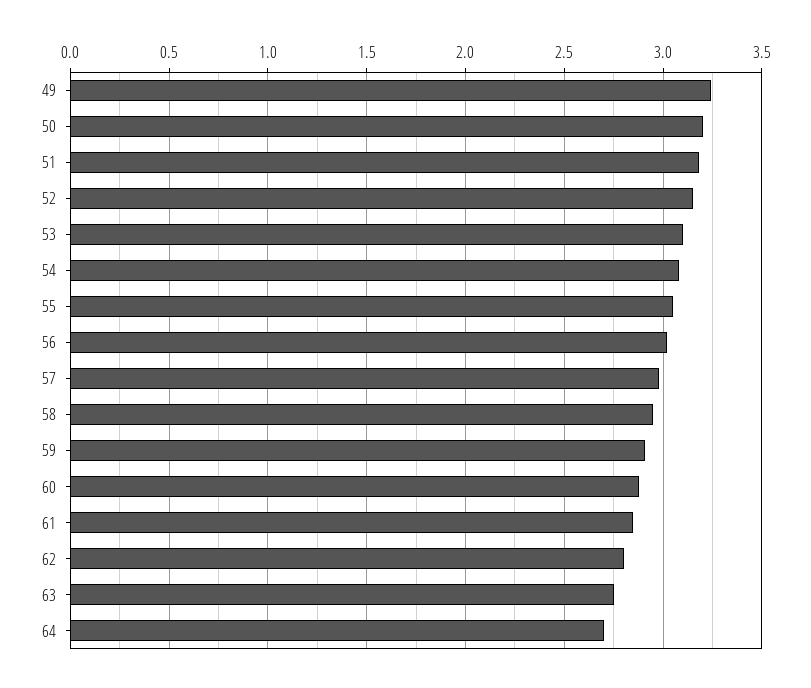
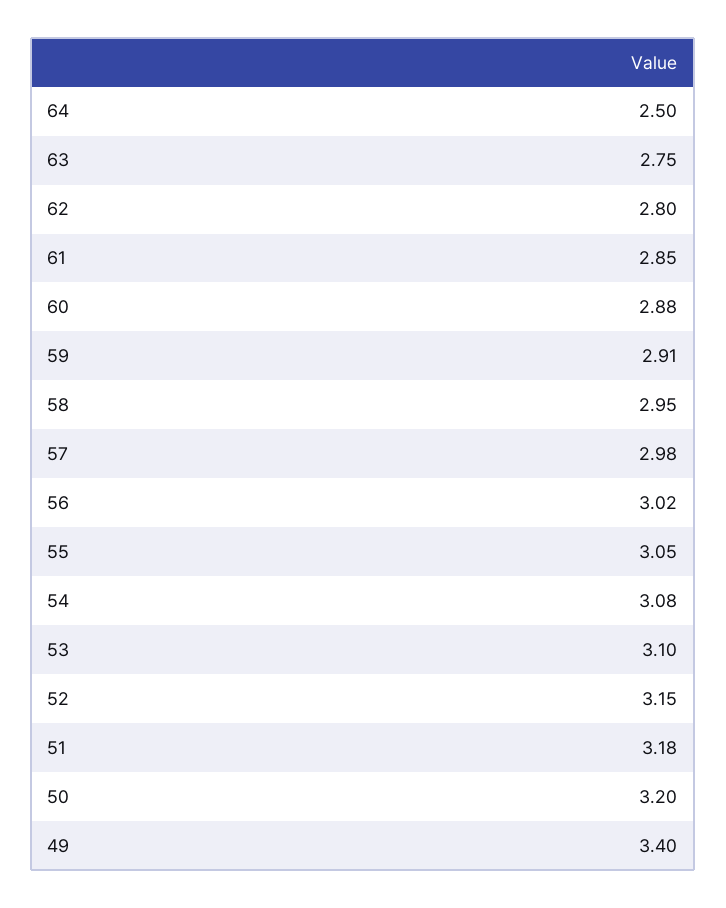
  {
-   "49": 3.25,
+   "49": 3.4,
    "50": 3.2,
    "51": 3.18,
    "52": 3.15,
    "53": 3.1,
    "54": 3.08,
    "55": 3.05,
    "56": 3.02,
    "57": 2.98,
    "58": 2.95,
    "59": 2.91,
    "60": 2.88,
    "61": 2.85,
    "62": 2.8,
    "63": 2.75,
-   "64": 2.7
+   "64": 2.5
  }

